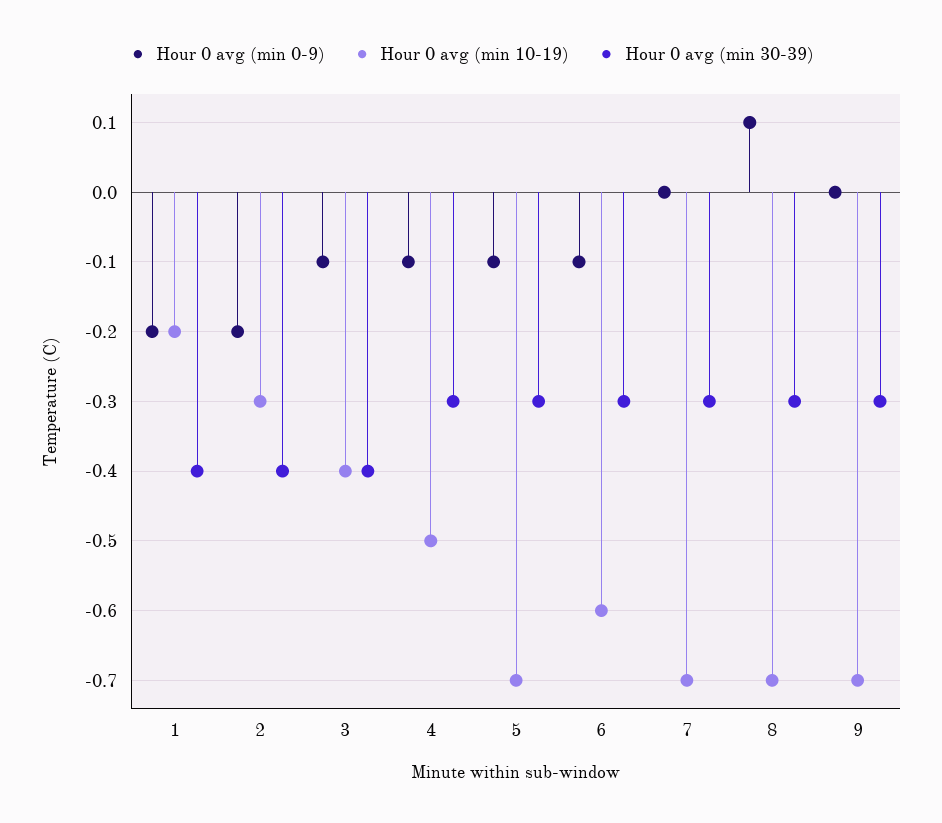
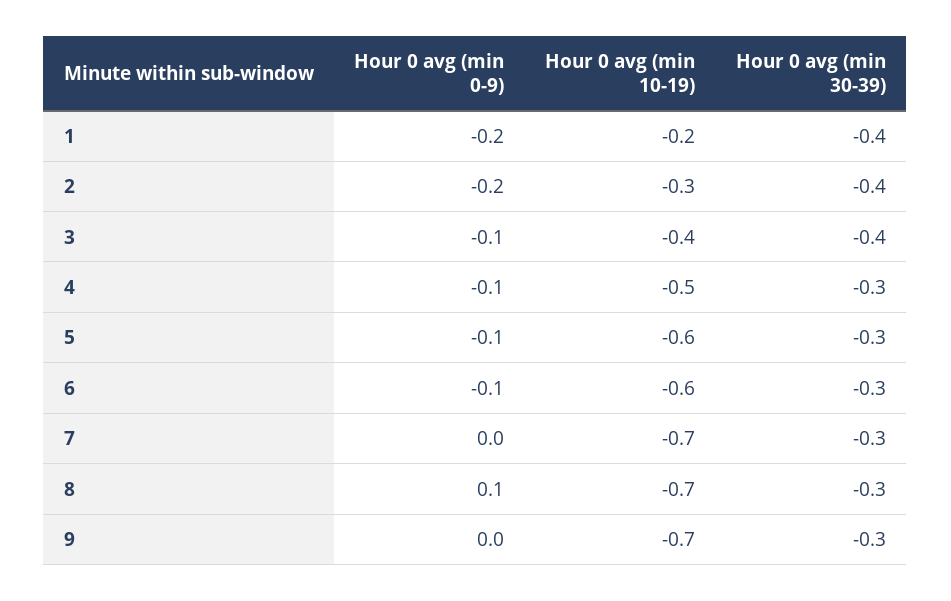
  {
    "Hour 0 avg (min 0-9)": {
      "1": -0.2,
      "2": -0.2,
      "3": -0.1,
      "4": -0.1,
      "5": -0.1,
      "6": -0.1,
      "7": 0,
      "8": 0.1,
      "9": 0
    },
    "Hour 0 avg (min 10-19)": {
      "1": -0.2,
      "2": -0.3,
      "3": -0.4,
      "4": -0.5,
-     "5": -0.7,
+     "5": -0.6,
      "6": -0.6,
      "7": -0.7,
      "8": -0.7,
      "9": -0.7
    },
    "Hour 0 avg (min 30-39)": {
      "1": -0.4,
      "2": -0.4,
      "3": -0.4,
      "4": -0.3,
      "5": -0.3,
      "6": -0.3,
      "7": -0.3,
      "8": -0.3,
      "9": -0.3
    }
  }

